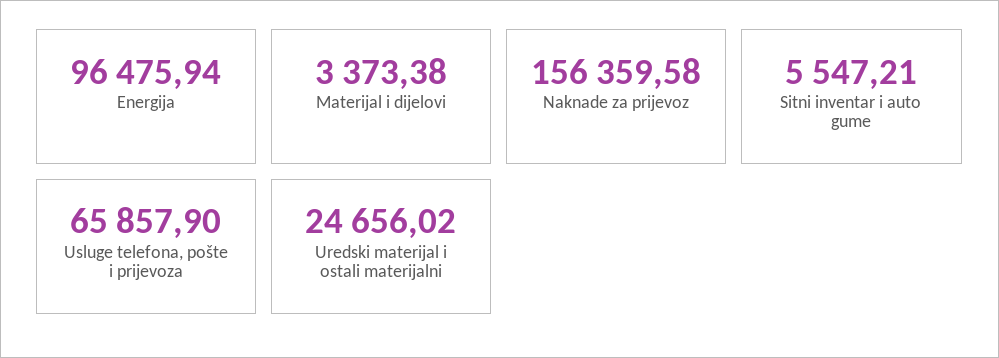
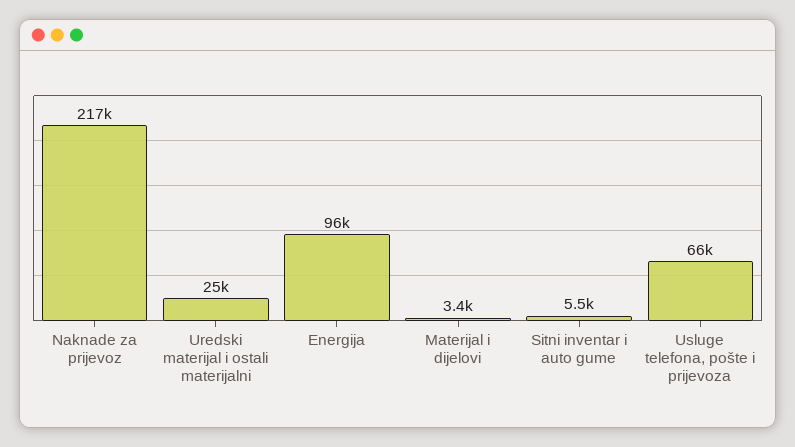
  {
    "Energija": 96475.94,
    "Materijal i dijelovi": 3373.38,
-   "Naknade za prijevoz": 156359.58,
+   "Naknade za prijevoz": 217000,
    "Sitni inventar i auto gume": 5547.21,
    "Usluge telefona, pošte i prijevoza": 65857.9,
    "Uredski materijal i ostali materijalni": 24656.02
  }

